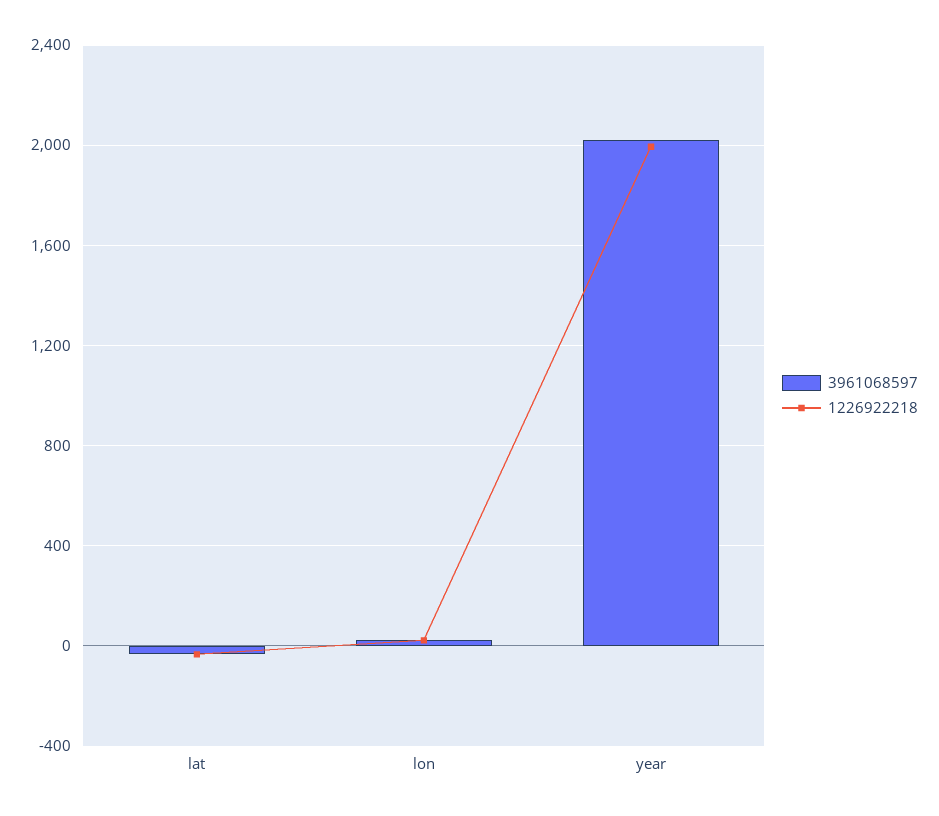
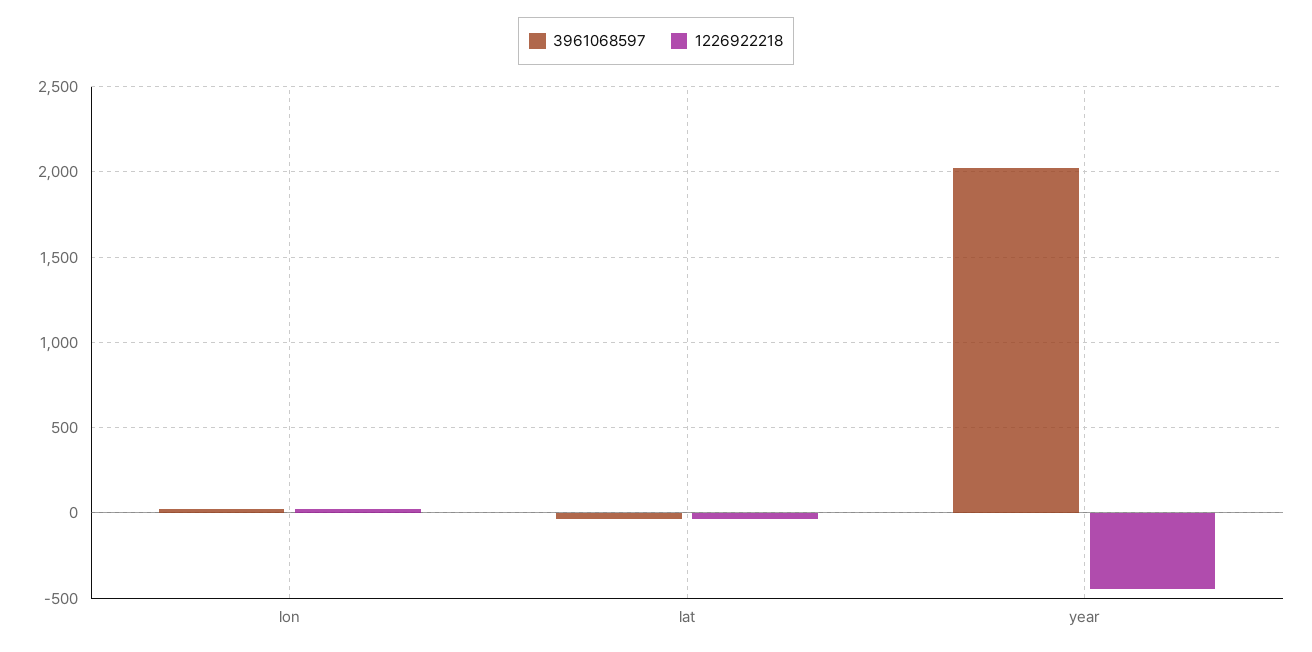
  {
    "3961068597": {
      "lat": -50,
      "lon": 0,
      "year": 2000
    },
    "1226922218": {
      "lat": -50,
      "lon": 0,
-     "year": 2000
+     "year": -450
    }
  }

